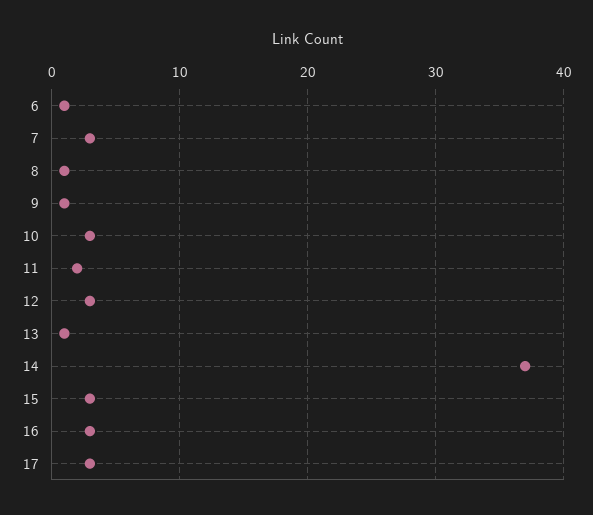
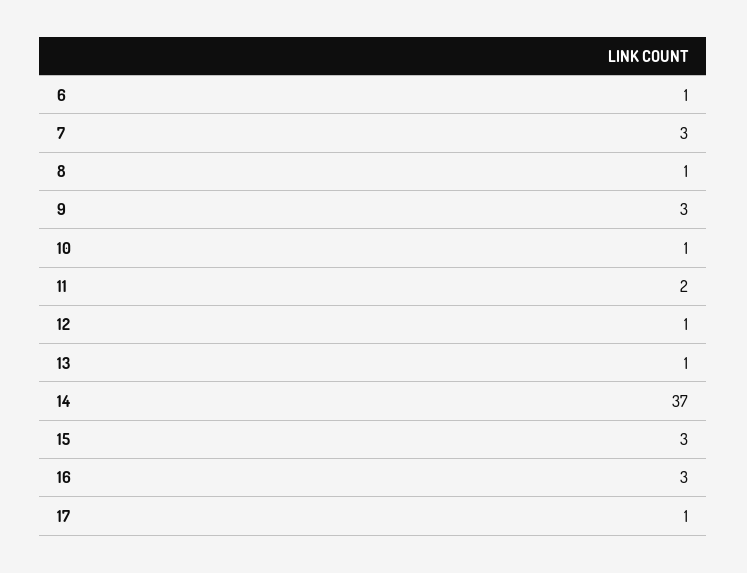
  {
    "6": 1,
    "7": 3,
    "8": 1,
-   "9": 1,
+   "9": 3,
-   "10": 3,
+   "10": 1,
    "11": 2,
-   "12": 3,
+   "12": 1,
    "13": 1,
    "14": 37,
    "15": 3,
    "16": 3,
-   "17": 3
+   "17": 1
  }

